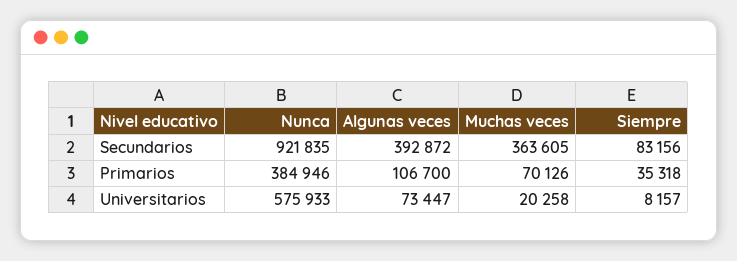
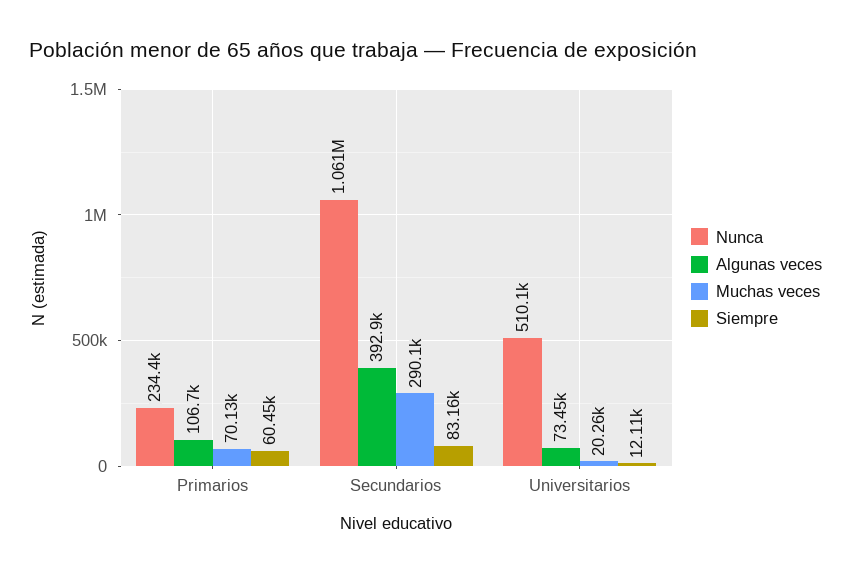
  {
    "Nunca": {
-     "Secundarios": 921835,
+     "Secundarios": 1061000,
-     "Primarios": 384946,
+     "Primarios": 234400,
-     "Universitarios": 575933
+     "Universitarios": 510100
    },
    "Algunas veces": {
      "Secundarios": 392872,
      "Primarios": 106700,
      "Universitarios": 73447
    },
    "Muchas veces": {
-     "Secundarios": 363605,
+     "Secundarios": 290100,
      "Primarios": 70126,
      "Universitarios": 20258
    },
    "Siempre": {
      "Secundarios": 83156,
-     "Primarios": 35318,
+     "Primarios": 60450,
-     "Universitarios": 8157
+     "Universitarios": 12110
    }
  }

